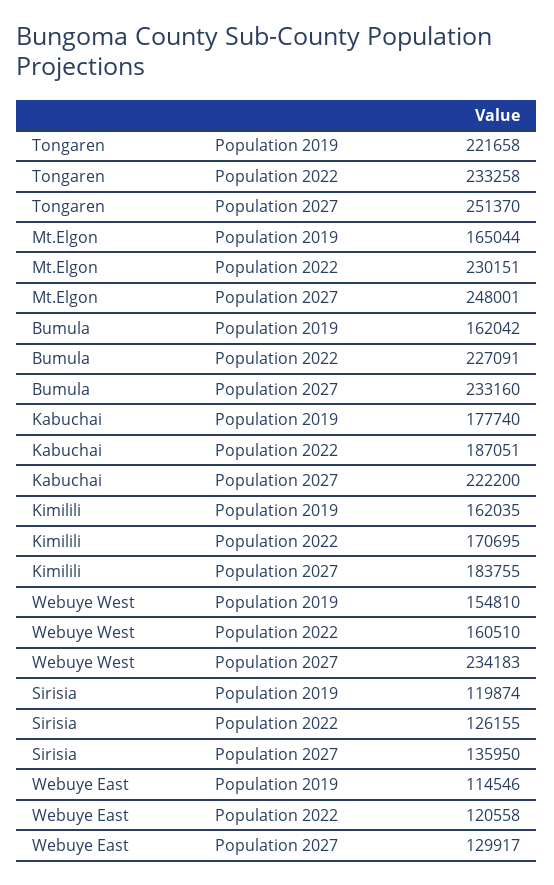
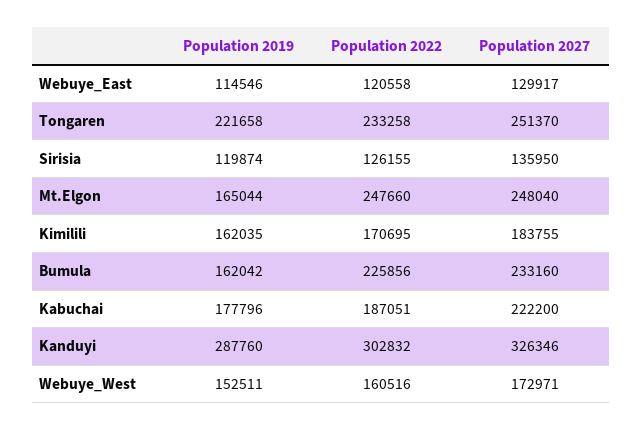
  {
    "Tongaren": {
      "Population 2019": 221658,
      "Population 2022": 233258,
      "Population 2027": 251370
    },
    "Mt.Elgon": {
      "Population 2019": 165044,
-     "Population 2022": 230151,
+     "Population 2022": 247660,
-     "Population 2027": 248001
+     "Population 2027": 248040
    },
    "Bumula": {
      "Population 2019": 162042,
-     "Population 2022": 227091,
+     "Population 2022": 225856,
      "Population 2027": 233160
    },
    "Kabuchai": {
-     "Population 2019": 177740,
+     "Population 2019": 177796,
      "Population 2022": 187051,
      "Population 2027": 222200
    },
    "Kimilili": {
      "Population 2019": 162035,
      "Population 2022": 170695,
      "Population 2027": 183755
    },
    "Webuye West": {
-     "Population 2019": 154810,
+     "Population 2019": 152511,
-     "Population 2022": 160510,
+     "Population 2022": 160516,
-     "Population 2027": 234183
+     "Population 2027": 172971
    },
    "Sirisia": {
      "Population 2019": 119874,
      "Population 2022": 126155,
      "Population 2027": 135950
    },
    "Webuye East": {
      "Population 2019": 114546,
      "Population 2022": 120558,
      "Population 2027": 129917
-   }
+   },
+   "Kanduyi": {
+     "Population 2019": 287760,
+     "Population 2022": 302832,
+     "Population 2027": 326346
+   }
  }

